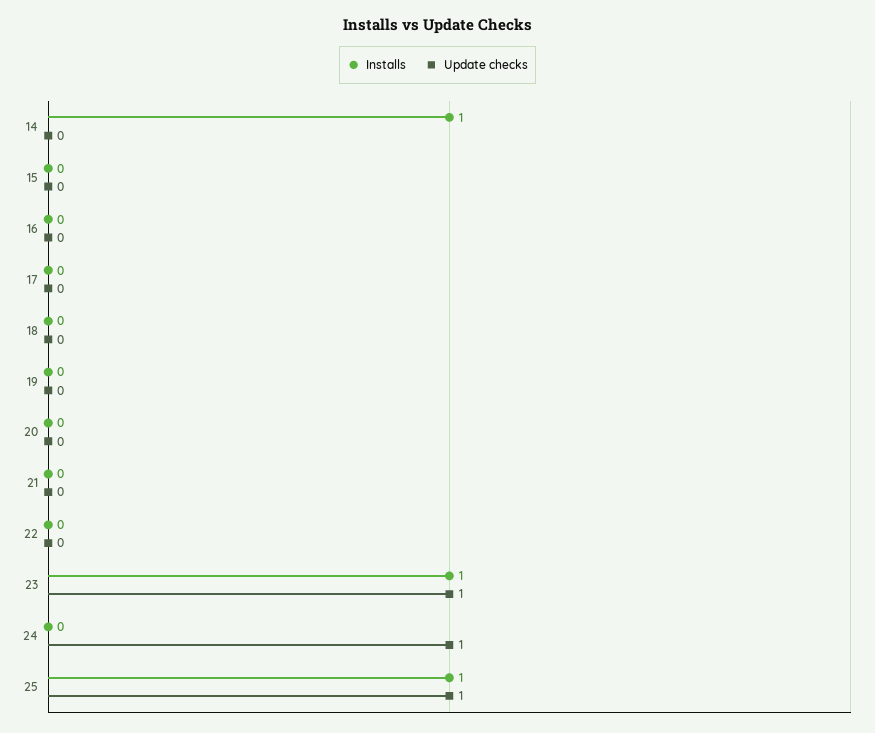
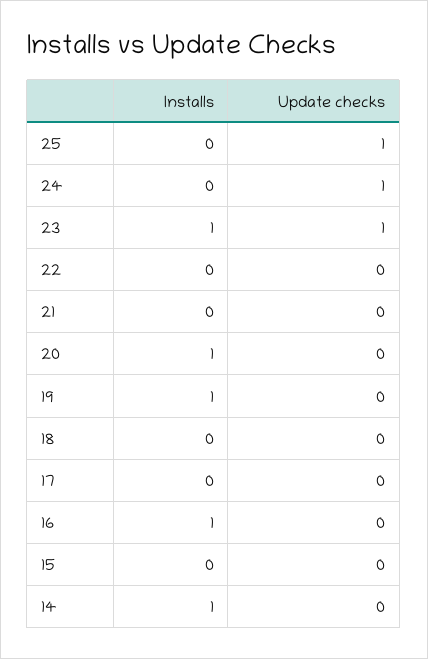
  {
    "Installs": {
      "14": 1,
      "15": 0,
-     "16": 0,
+     "16": 1,
      "17": 0,
      "18": 0,
-     "19": 0,
+     "19": 1,
-     "20": 0,
+     "20": 1,
      "21": 0,
      "22": 0,
      "23": 1,
      "24": 0,
-     "25": 1
+     "25": 0
    },
    "Update checks": {
      "14": 0,
      "15": 0,
      "16": 0,
      "17": 0,
      "18": 0,
      "19": 0,
      "20": 0,
      "21": 0,
      "22": 0,
      "23": 1,
      "24": 1,
      "25": 1
    }
  }

